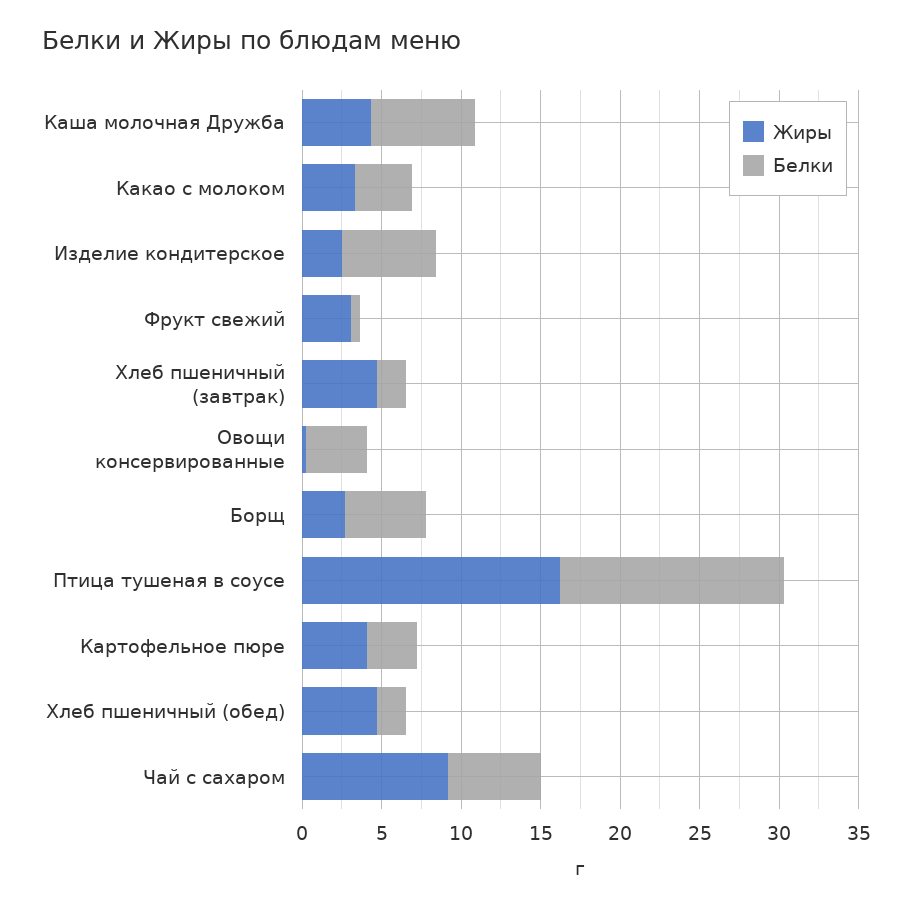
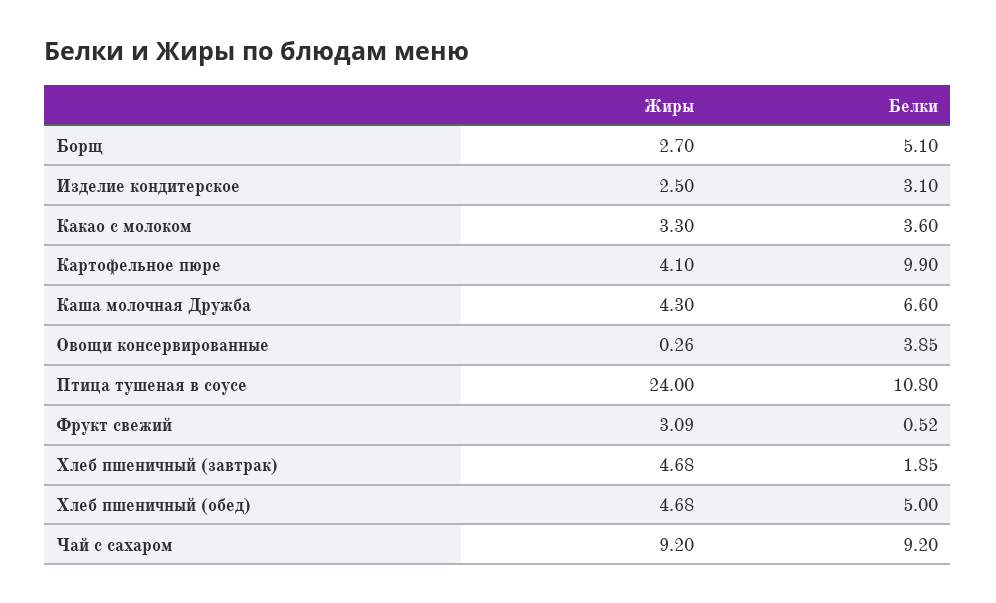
  {
    "Жиры": {
      "Каша молочная Дружба": 4.3,
      "Какао с молоком": 3.3,
      "Изделие кондитерское": 2.5,
      "Фрукт свежий": 3.09,
      "Хлеб пшеничный (завтрак)": 4.68,
      "Овощи консервированные": 0.26,
      "Борщ": 2.7,
-     "Птица тушеная в соусе": 16,
+     "Птица тушеная в соусе": 24,
      "Картофельное пюре": 4.1,
      "Хлеб пшеничный (обед)": 4.68,
      "Чай с сахаром": 9.2
    },
    "Белки": {
      "Каша молочная Дружба": 6.6,
      "Какао с молоком": 3.6,
-     "Изделие кондитерское": 6,
+     "Изделие кондитерское": 3.1,
      "Фрукт свежий": 0.52,
      "Хлеб пшеничный (завтрак)": 1.85,
      "Овощи консервированные": 3.85,
      "Борщ": 5.1,
-     "Птица тушеная в соусе": 14,
+     "Птица тушеная в соусе": 10.8,
-     "Картофельное пюре": 3,
+     "Картофельное пюре": 9.9,
-     "Хлеб пшеничный (обед)": 2,
+     "Хлеб пшеничный (обед)": 5,
-     "Чай с сахаром": 6
+     "Чай с сахаром": 9.2
    }
  }

